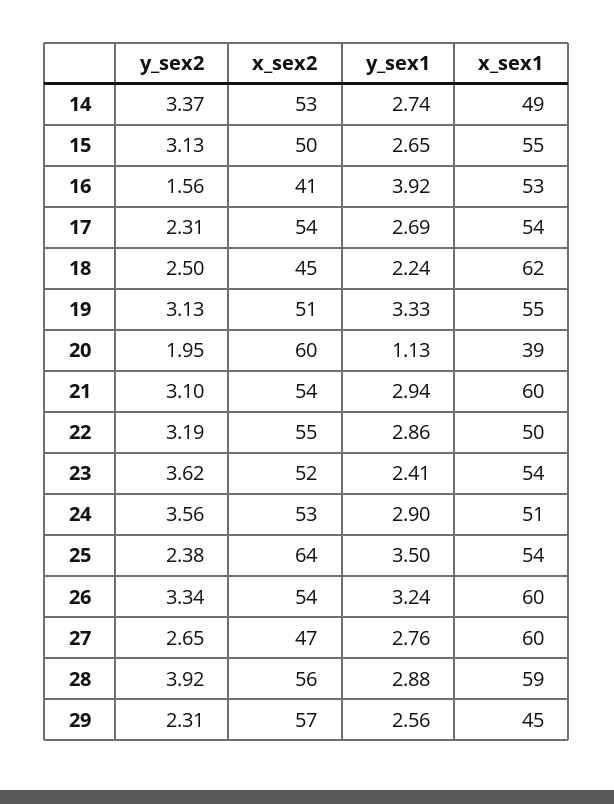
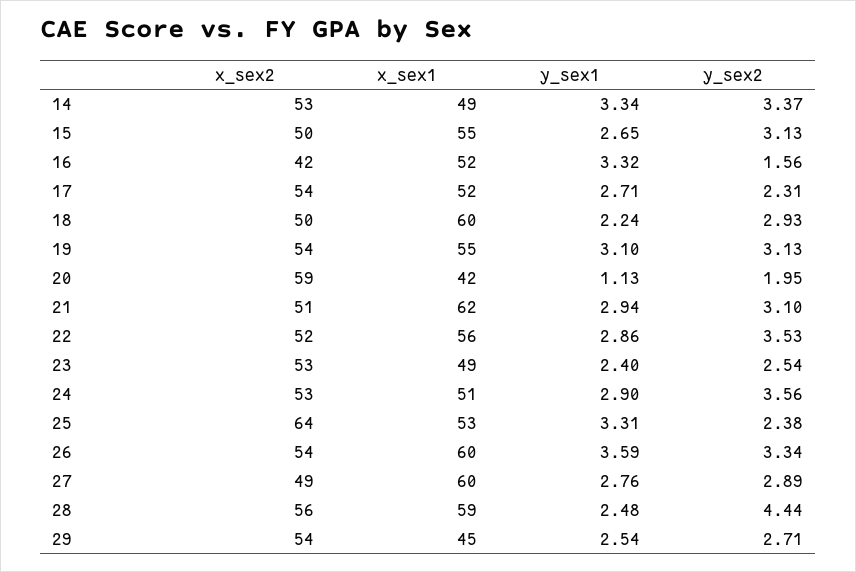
  {
    "y_sex2": {
      "14": 3.37,
      "15": 3.13,
      "16": 1.56,
      "17": 2.31,
-     "18": 2.5,
+     "18": 2.93,
      "19": 3.13,
      "20": 1.95,
      "21": 3.1,
-     "22": 3.19,
+     "22": 3.53,
-     "23": 3.62,
+     "23": 2.54,
      "24": 3.56,
      "25": 2.38,
      "26": 3.34,
-     "27": 2.65,
+     "27": 2.89,
-     "28": 3.92,
+     "28": 4.44,
-     "29": 2.31
+     "29": 2.71
    },
    "x_sex2": {
      "14": 53,
      "15": 50,
-     "16": 41,
+     "16": 42,
      "17": 54,
-     "18": 45,
+     "18": 50,
-     "19": 51,
+     "19": 54,
-     "20": 60,
+     "20": 59,
-     "21": 54,
+     "21": 51,
-     "22": 55,
+     "22": 52,
-     "23": 52,
+     "23": 53,
      "24": 53,
      "25": 64,
      "26": 54,
-     "27": 47,
+     "27": 49,
      "28": 56,
-     "29": 57
+     "29": 54
    },
    "y_sex1": {
-     "14": 2.74,
+     "14": 3.34,
      "15": 2.65,
-     "16": 3.92,
+     "16": 3.32,
-     "17": 2.69,
+     "17": 2.71,
      "18": 2.24,
-     "19": 3.33,
+     "19": 3.1,
      "20": 1.13,
      "21": 2.94,
      "22": 2.86,
-     "23": 2.41,
+     "23": 2.4,
      "24": 2.9,
-     "25": 3.5,
+     "25": 3.31,
-     "26": 3.24,
+     "26": 3.59,
      "27": 2.76,
-     "28": 2.88,
+     "28": 2.48,
-     "29": 2.56
+     "29": 2.54
    },
    "x_sex1": {
      "14": 49,
      "15": 55,
-     "16": 53,
+     "16": 52,
-     "17": 54,
+     "17": 52,
-     "18": 62,
+     "18": 60,
      "19": 55,
-     "20": 39,
+     "20": 42,
-     "21": 60,
+     "21": 62,
-     "22": 50,
+     "22": 56,
-     "23": 54,
+     "23": 49,
      "24": 51,
-     "25": 54,
+     "25": 53,
      "26": 60,
      "27": 60,
      "28": 59,
      "29": 45
    }
  }

